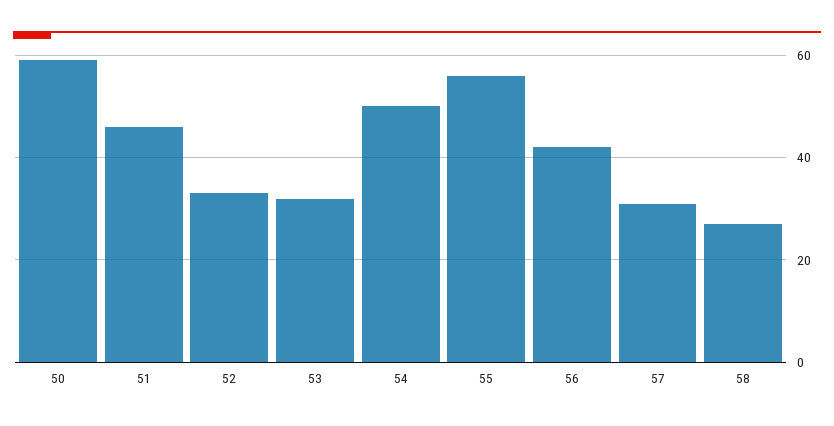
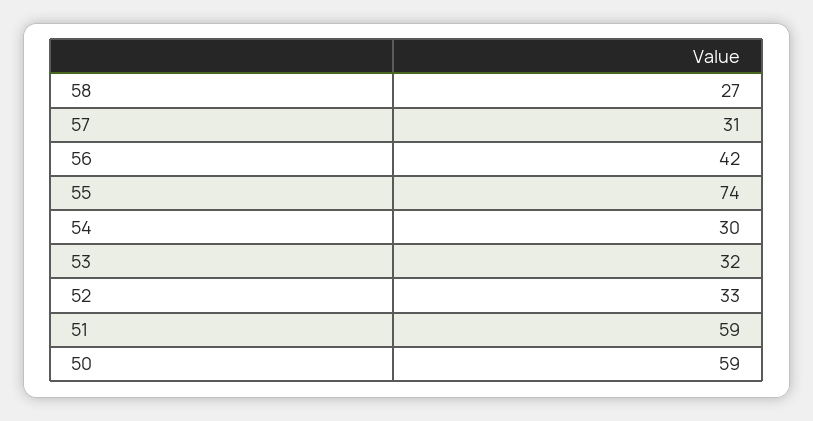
  {
    "50": 59,
-   "51": 45,
+   "51": 59,
    "52": 33,
    "53": 32,
-   "54": 50,
+   "54": 30,
-   "55": 55,
+   "55": 74,
    "56": 42,
    "57": 31,
    "58": 27
  }

